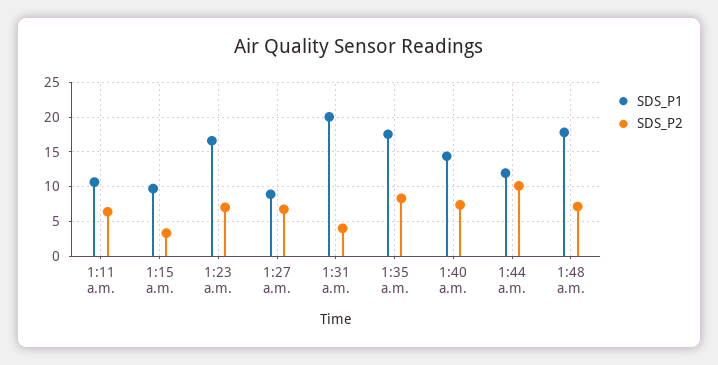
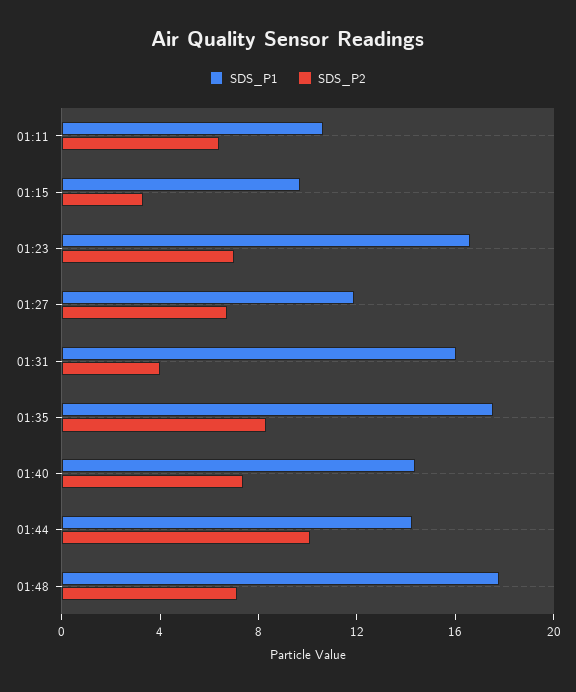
  {
    "SDS_P1": {
      "1:11 a.m.": 11,
      "1:15 a.m.": 10,
      "1:23 a.m.": 17,
-     "1:27 a.m.": 9,
+     "1:27 a.m.": 12,
-     "1:31 a.m.": 20,
+     "1:31 a.m.": 16,
      "1:35 a.m.": 18,
      "1:40 a.m.": 14,
-     "1:44 a.m.": 12,
+     "1:44 a.m.": 14,
      "1:48 a.m.": 18
    },
    "SDS_P2": {
      "1:11 a.m.": 6,
      "1:15 a.m.": 3,
      "1:23 a.m.": 7,
      "1:27 a.m.": 7,
      "1:31 a.m.": 4,
      "1:35 a.m.": 8,
      "1:40 a.m.": 7,
      "1:44 a.m.": 10,
      "1:48 a.m.": 7
    }
  }

